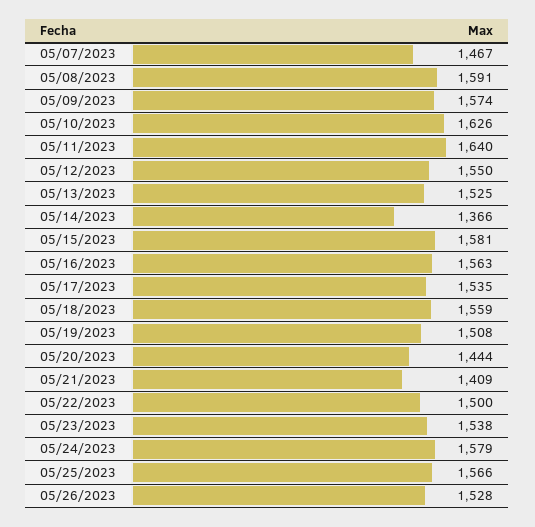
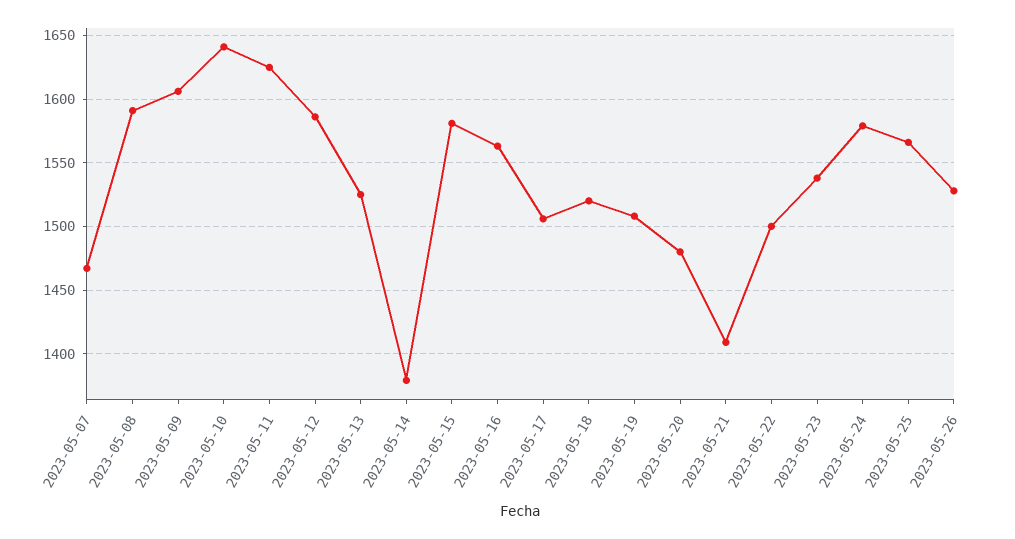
  {
    "05/07/2023": 1467,
    "05/08/2023": 1591,
-   "05/09/2023": 1574,
+   "05/09/2023": 1605,
-   "05/10/2023": 1626,
+   "05/10/2023": 1640,
-   "05/11/2023": 1640,
+   "05/11/2023": 1625,
-   "05/12/2023": 1550,
+   "05/12/2023": 1585,
    "05/13/2023": 1525,
-   "05/14/2023": 1366,
+   "05/14/2023": 1380,
    "05/15/2023": 1581,
    "05/16/2023": 1563,
-   "05/17/2023": 1535,
+   "05/17/2023": 1505,
-   "05/18/2023": 1559,
+   "05/18/2023": 1520,
    "05/19/2023": 1508,
-   "05/20/2023": 1444,
+   "05/20/2023": 1480,
    "05/21/2023": 1409,
    "05/22/2023": 1500,
    "05/23/2023": 1538,
    "05/24/2023": 1579,
    "05/25/2023": 1566,
    "05/26/2023": 1528
  }

